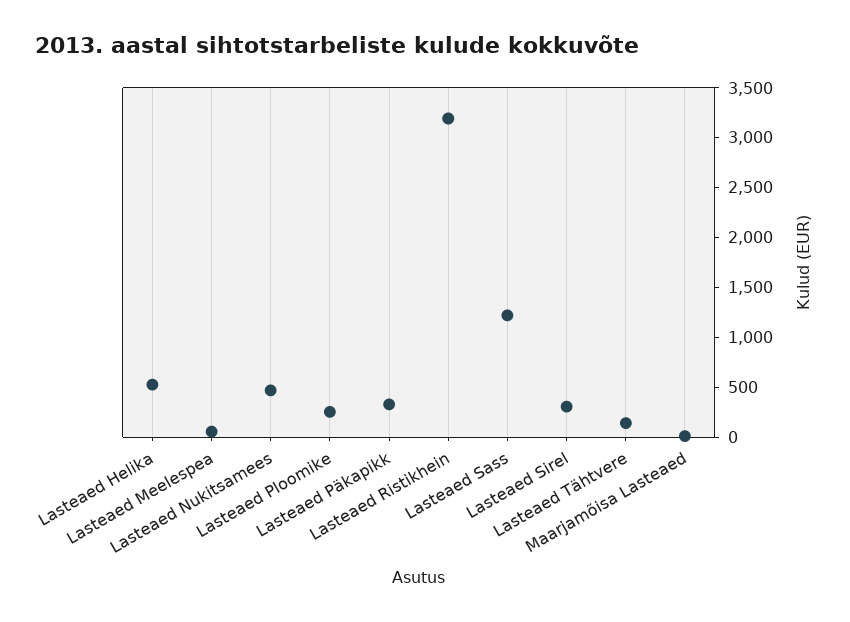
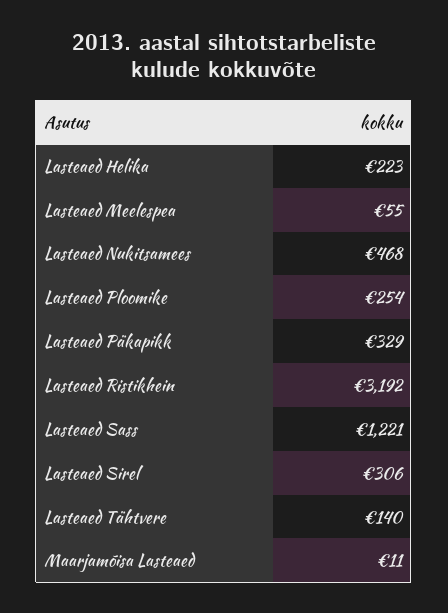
  {
-   "Lasteaed Helika": 500,
+   "Lasteaed Helika": 223,
    "Lasteaed Meelespea": 55,
    "Lasteaed Nukitsamees": 468,
    "Lasteaed Ploomike": 254,
    "Lasteaed Päkapikk": 329,
    "Lasteaed Ristikhein": 3192,
    "Lasteaed Sass": 1221,
    "Lasteaed Sirel": 306,
    "Lasteaed Tähtvere": 140,
    "Maarjamõisa Lasteaed": 11
  }

